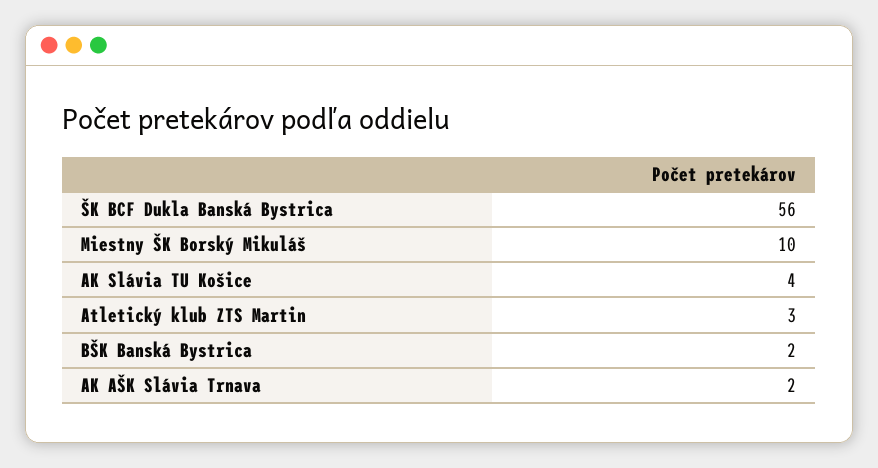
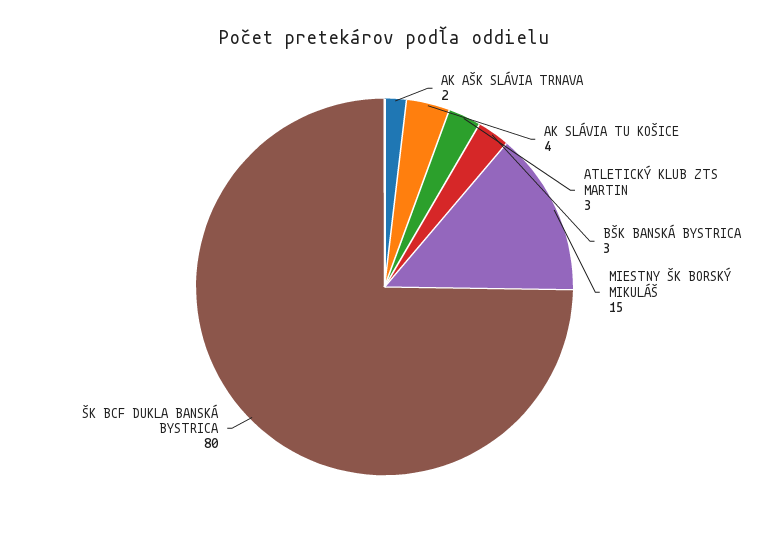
  {
-   "ŠK BCF Dukla Banská Bystrica": 56,
+   "ŠK BCF Dukla Banská Bystrica": 80,
-   "Miestny ŠK Borský Mikuláš": 10,
+   "Miestny ŠK Borský Mikuláš": 15,
    "AK Slávia TU Košice": 4,
    "Atletický klub ZTS Martin": 3,
-   "BŠK Banská Bystrica": 2,
+   "BŠK Banská Bystrica": 3,
    "AK AŠK Slávia Trnava": 2
  }

